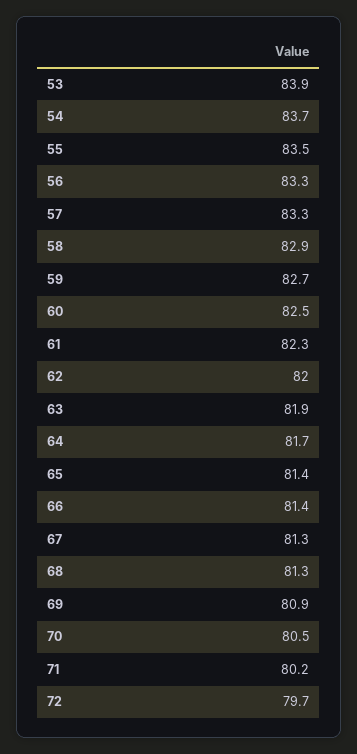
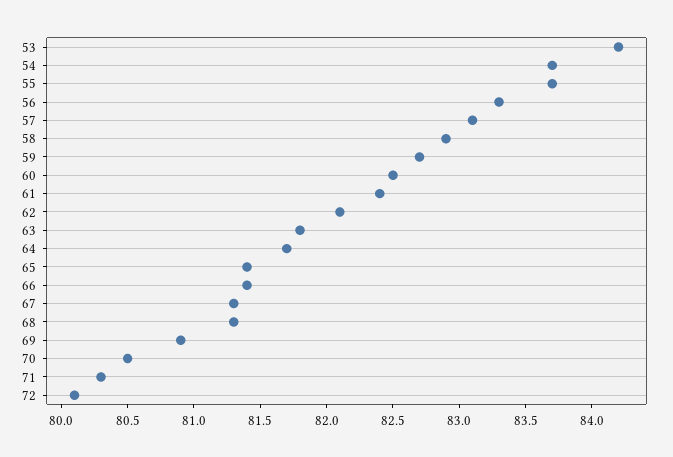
  {
-   "53": 83.9,
+   "53": 84.2,
    "54": 83.7,
-   "55": 83.5,
+   "55": 83.7,
    "56": 83.3,
-   "57": 83.3,
+   "57": 83.1,
    "58": 82.9,
    "59": 82.7,
    "60": 82.5,
-   "61": 82.3,
+   "61": 82.4,
-   "62": 82,
+   "62": 82.1,
-   "63": 81.9,
+   "63": 81.8,
    "64": 81.7,
    "65": 81.4,
    "66": 81.4,
    "67": 81.3,
    "68": 81.3,
    "69": 80.9,
    "70": 80.5,
-   "71": 80.2,
+   "71": 80.3,
-   "72": 79.7
+   "72": 80.1
  }

